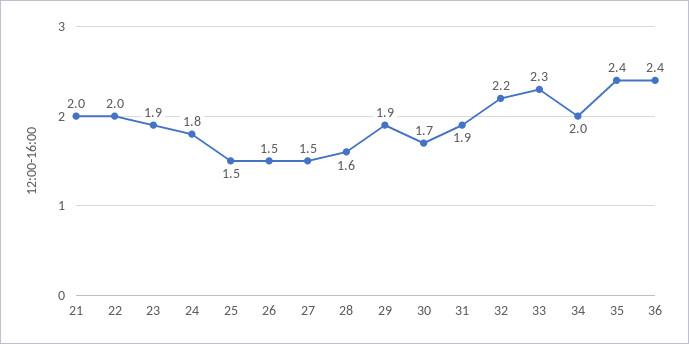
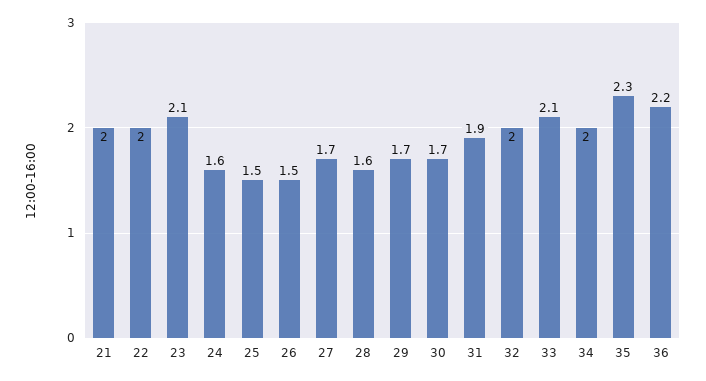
  {
    "21": 2,
    "22": 2,
-   "23": 1.9,
+   "23": 2.1,
-   "24": 1.8,
+   "24": 1.6,
    "25": 1.5,
    "26": 1.5,
-   "27": 1.5,
+   "27": 1.7,
    "28": 1.6,
-   "29": 1.9,
+   "29": 1.7,
    "30": 1.7,
    "31": 1.9,
-   "32": 2.2,
+   "32": 2,
-   "33": 2.3,
+   "33": 2.1,
    "34": 2,
-   "35": 2.4,
+   "35": 2.3,
-   "36": 2.4
+   "36": 2.2
  }

